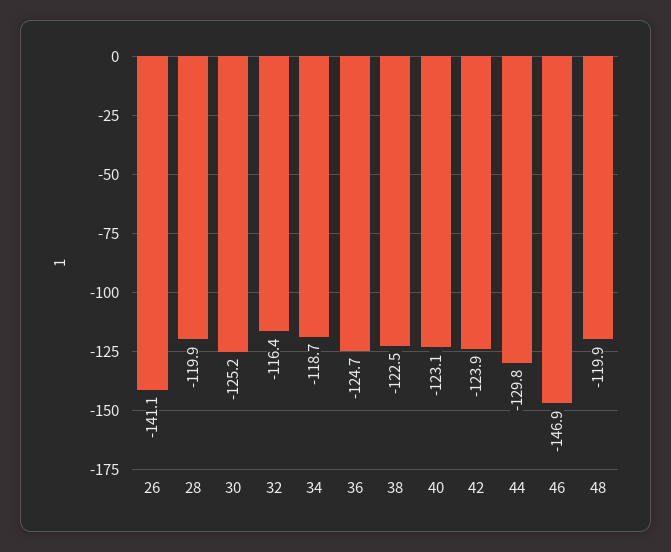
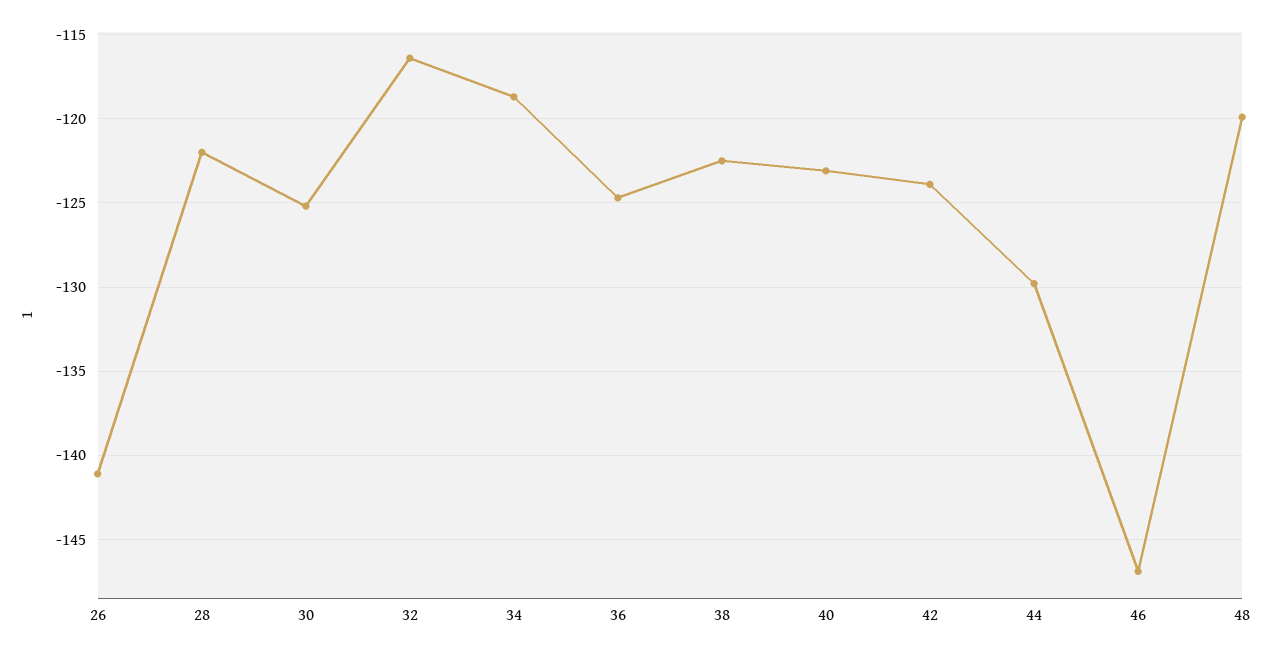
  {
    "26": -141.1,
-   "28": -119.9,
+   "28": -122,
    "30": -125.2,
    "32": -116.4,
    "34": -118.7,
    "36": -124.7,
    "38": -122.5,
    "40": -123.1,
    "42": -123.9,
    "44": -129.8,
    "46": -146.9,
    "48": -119.9
  }

